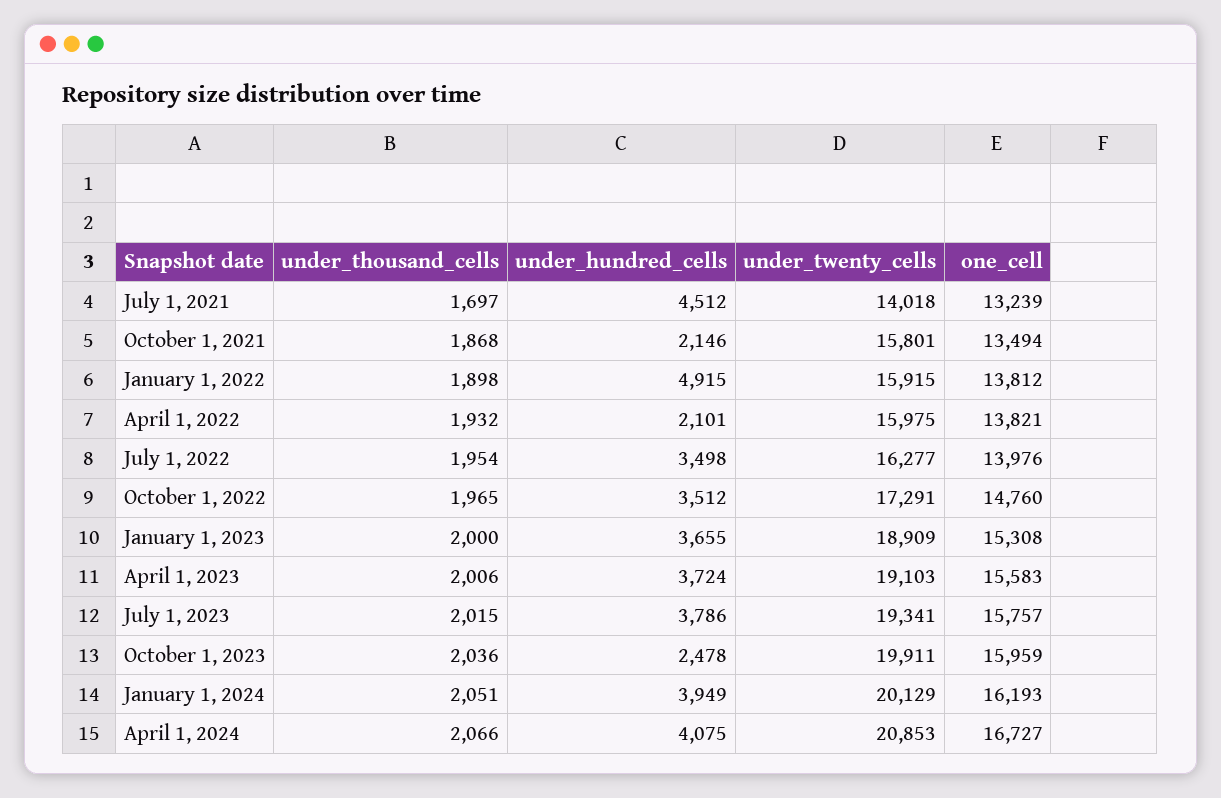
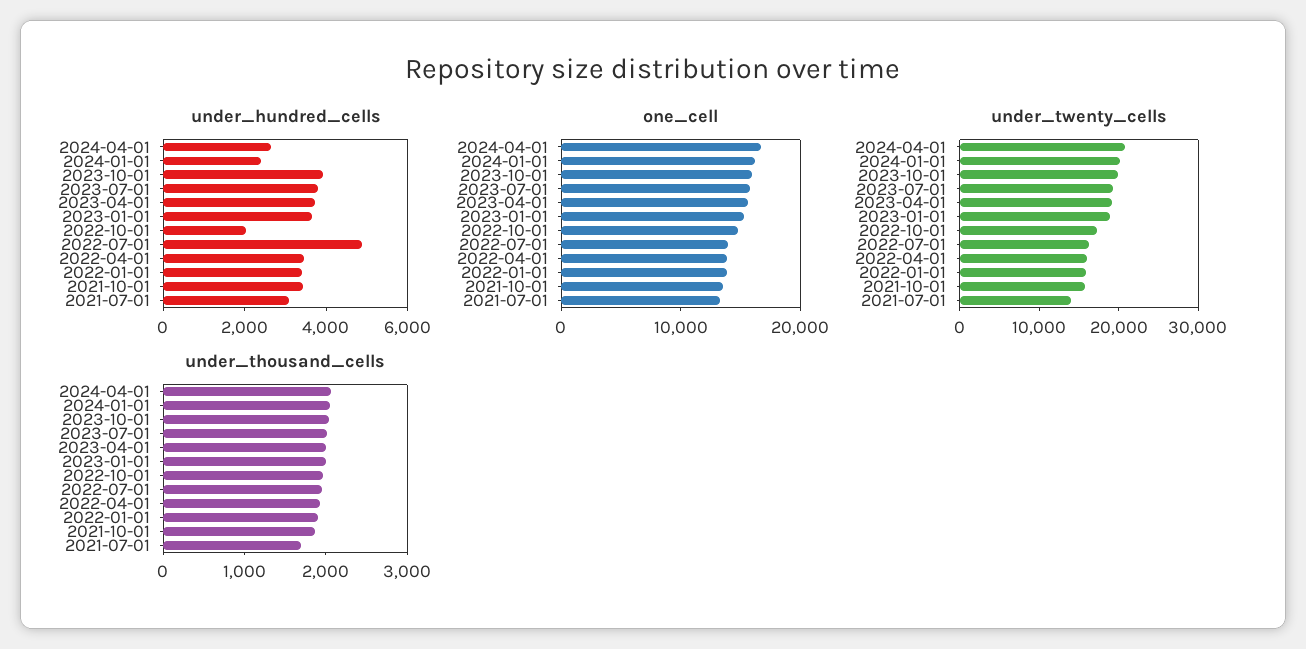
  {
    "under_thousand_cells": {
      "July 1, 2021": 1697,
      "October 1, 2021": 1868,
      "January 1, 2022": 1898,
      "April 1, 2022": 1932,
      "July 1, 2022": 1954,
      "October 1, 2022": 1965,
      "January 1, 2023": 2000,
      "April 1, 2023": 2006,
      "July 1, 2023": 2015,
      "October 1, 2023": 2036,
      "January 1, 2024": 2051,
      "April 1, 2024": 2066
    },
    "under_hundred_cells": {
-     "July 1, 2021": 4512,
+     "July 1, 2021": 3000,
-     "October 1, 2021": 2146,
+     "October 1, 2021": 3500,
-     "January 1, 2022": 4915,
+     "January 1, 2022": 3500,
-     "April 1, 2022": 2101,
+     "April 1, 2022": 3500,
-     "July 1, 2022": 3498,
+     "July 1, 2022": 5000,
-     "October 1, 2022": 3512,
+     "October 1, 2022": 2000,
      "January 1, 2023": 3655,
      "April 1, 2023": 3724,
      "July 1, 2023": 3786,
-     "October 1, 2023": 2478,
+     "October 1, 2023": 4000,
-     "January 1, 2024": 3949,
+     "January 1, 2024": 2500,
-     "April 1, 2024": 4075
+     "April 1, 2024": 2500
    },
    "under_twenty_cells": {
      "July 1, 2021": 14018,
      "October 1, 2021": 15801,
      "January 1, 2022": 15915,
      "April 1, 2022": 15975,
      "July 1, 2022": 16277,
      "October 1, 2022": 17291,
      "January 1, 2023": 18909,
      "April 1, 2023": 19103,
      "July 1, 2023": 19341,
      "October 1, 2023": 19911,
      "January 1, 2024": 20129,
      "April 1, 2024": 20853
    },
    "one_cell": {
      "July 1, 2021": 13239,
      "October 1, 2021": 13494,
      "January 1, 2022": 13812,
      "April 1, 2022": 13821,
      "July 1, 2022": 13976,
      "October 1, 2022": 14760,
      "January 1, 2023": 15308,
      "April 1, 2023": 15583,
      "July 1, 2023": 15757,
      "October 1, 2023": 15959,
      "January 1, 2024": 16193,
      "April 1, 2024": 16727
    }
  }

